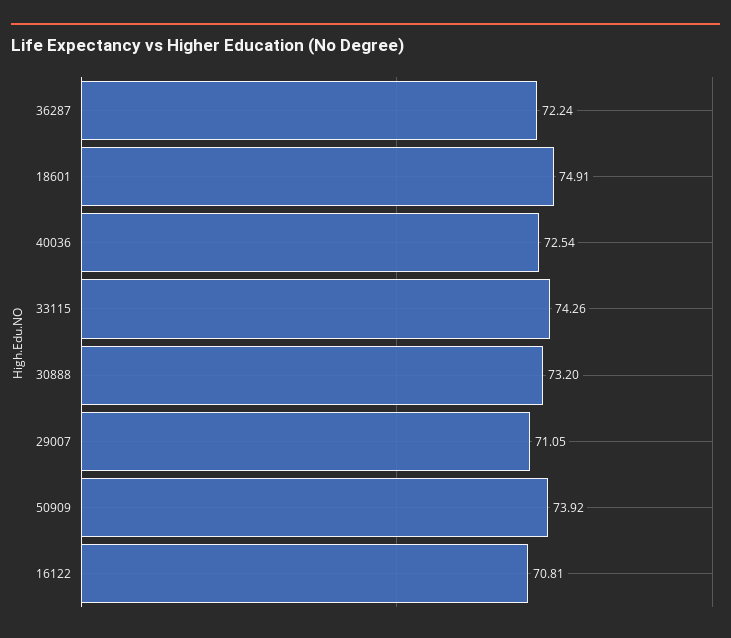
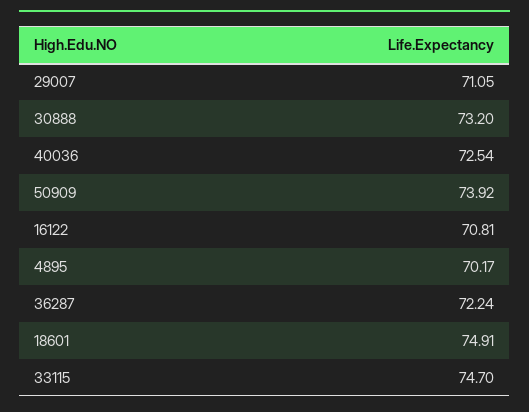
  {
    "36287": 72.24,
    "18601": 74.91,
    "40036": 72.54,
-   "33115": 74.26,
+   "33115": 74.7,
    "30888": 73.2,
    "29007": 71.05,
    "50909": 73.92,
-   "16122": 70.81
+   "16122": 70.81,
+   "4895": 70.17
  }

